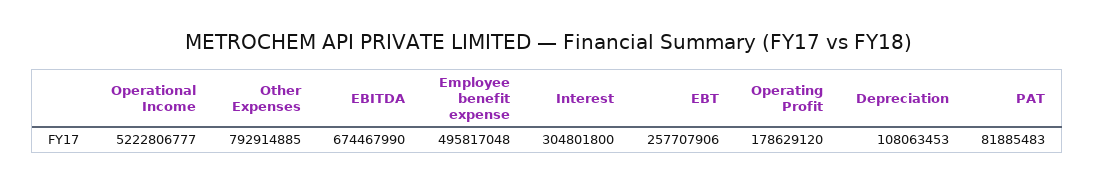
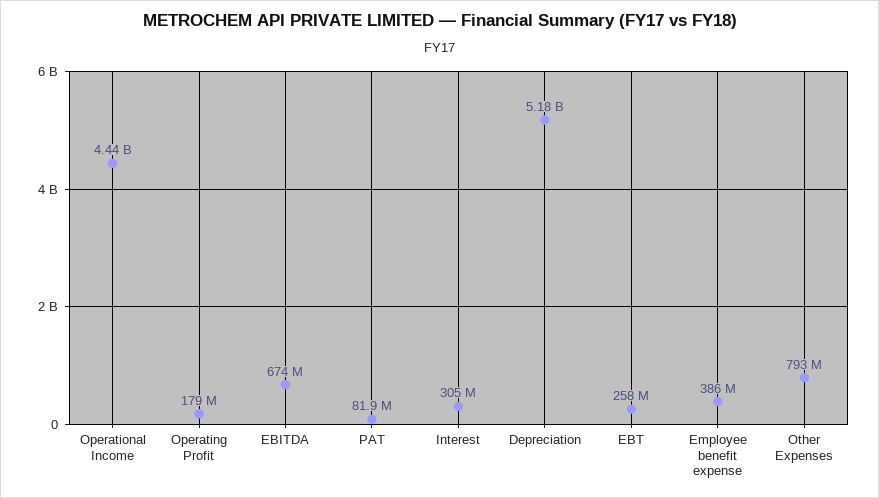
  {
-   "Operational Income": 5222806777,
+   "Operational Income": 4440000000,
    "Other Expenses": 792914885,
    "EBITDA": 674467990,
-   "Employee benefit expense": 495817048,
+   "Employee benefit expense": 386000000,
    "Interest": 304801800,
    "EBT": 257707906,
    "Operating Profit": 178629120,
-   "Depreciation": 108063453,
+   "Depreciation": 5180000000,
    "PAT": 81885483
  }

